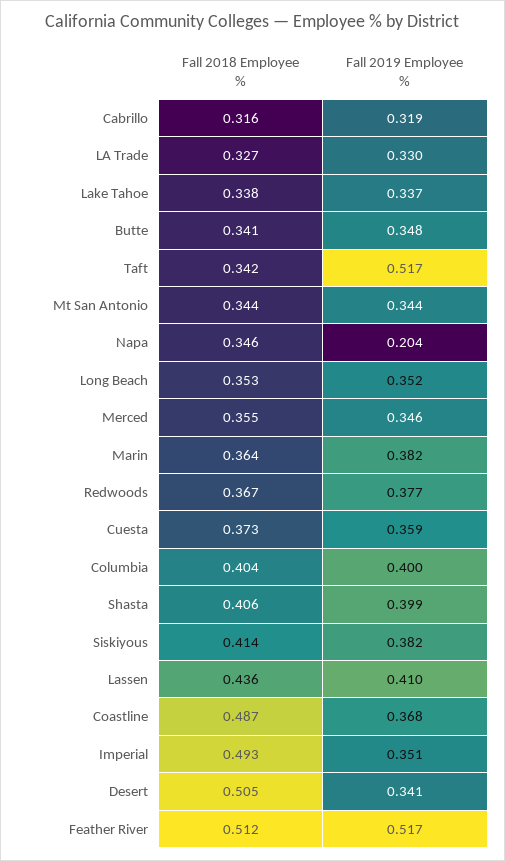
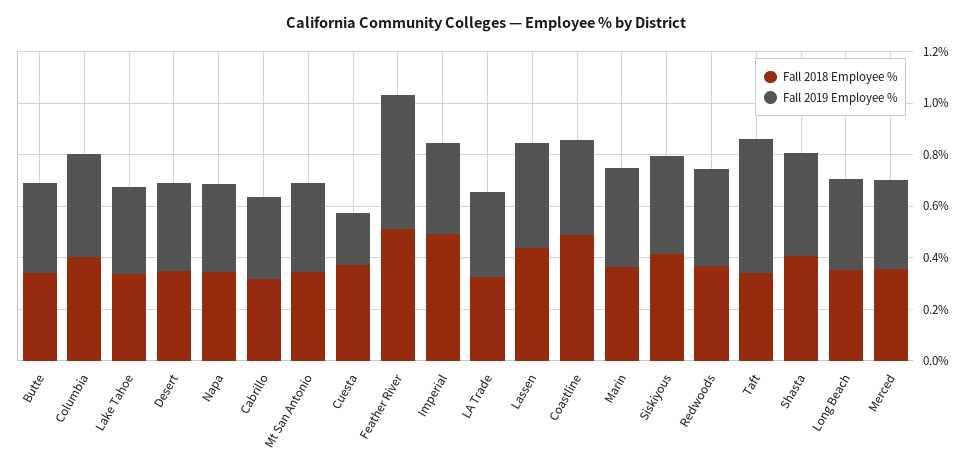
  {
    "Fall 2018 Employee %": {
      "Cabrillo": 0.316,
      "LA Trade": 0.327,
      "Lake Tahoe": 0.338,
      "Butte": 0.341,
      "Taft": 0.342,
      "Mt San Antonio": 0.344,
      "Napa": 0.346,
      "Long Beach": 0.353,
      "Merced": 0.355,
      "Marin": 0.364,
      "Redwoods": 0.367,
      "Cuesta": 0.373,
      "Columbia": 0.404,
      "Shasta": 0.406,
      "Siskiyous": 0.414,
      "Lassen": 0.436,
      "Coastline": 0.487,
      "Imperial": 0.493,
-     "Desert": 0.505,
+     "Desert": 0.35,
      "Feather River": 0.512
    },
    "Fall 2019 Employee %": {
      "Cabrillo": 0.319,
      "LA Trade": 0.33,
      "Lake Tahoe": 0.337,
      "Butte": 0.348,
      "Taft": 0.517,
      "Mt San Antonio": 0.344,
-     "Napa": 0.204,
+     "Napa": 0.35,
      "Long Beach": 0.352,
      "Merced": 0.346,
      "Marin": 0.382,
      "Redwoods": 0.377,
-     "Cuesta": 0.359,
+     "Cuesta": 0.2,
      "Columbia": 0.4,
      "Shasta": 0.399,
      "Siskiyous": 0.382,
      "Lassen": 0.41,
      "Coastline": 0.368,
      "Imperial": 0.351,
      "Desert": 0.341,
      "Feather River": 0.517
    }
  }

